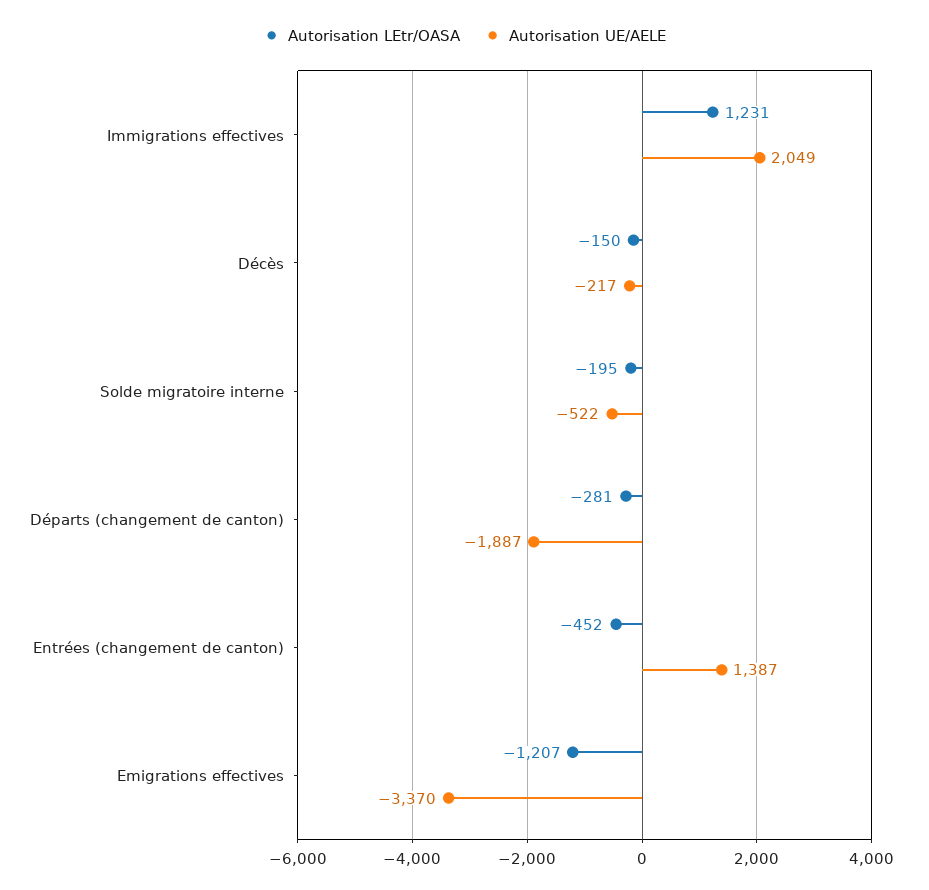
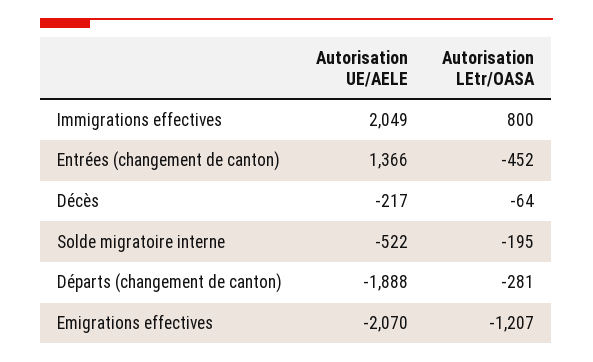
  {
    "Autorisation LEtr/OASA": {
-     "Immigrations effectives": 1231,
+     "Immigrations effectives": 800,
-     "Décès": -150,
+     "Décès": -64,
      "Solde migratoire interne": -195,
      "Départs (changement de canton)": -281,
      "Entrées (changement de canton)": -452,
      "Emigrations effectives": -1207
    },
    "Autorisation UE/AELE": {
      "Immigrations effectives": 2049,
      "Décès": -217,
      "Solde migratoire interne": -522,
-     "Départs (changement de canton)": -1887,
+     "Départs (changement de canton)": -1888,
-     "Entrées (changement de canton)": 1387,
+     "Entrées (changement de canton)": 1366,
-     "Emigrations effectives": -3370
+     "Emigrations effectives": -2070
    }
  }

